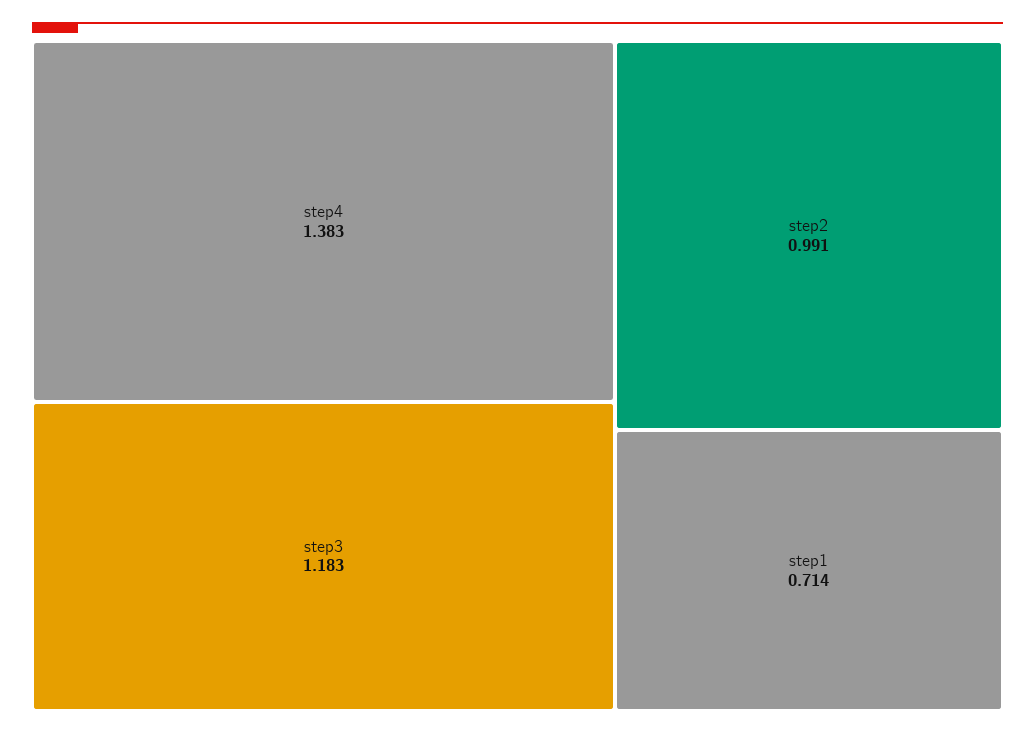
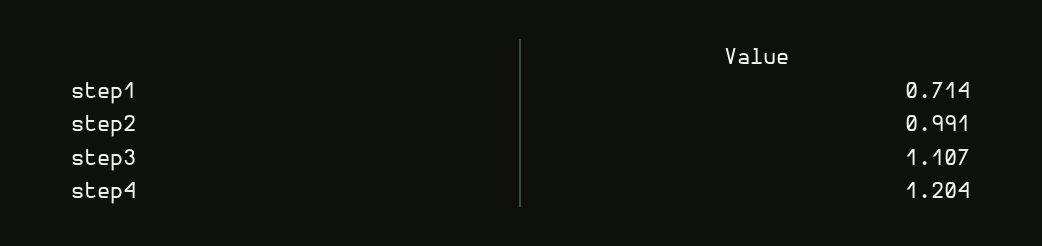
  {
-   "step4": 1.383,
+   "step4": 1.204,
-   "step3": 1.183,
+   "step3": 1.107,
    "step2": 0.991,
    "step1": 0.714
  }

